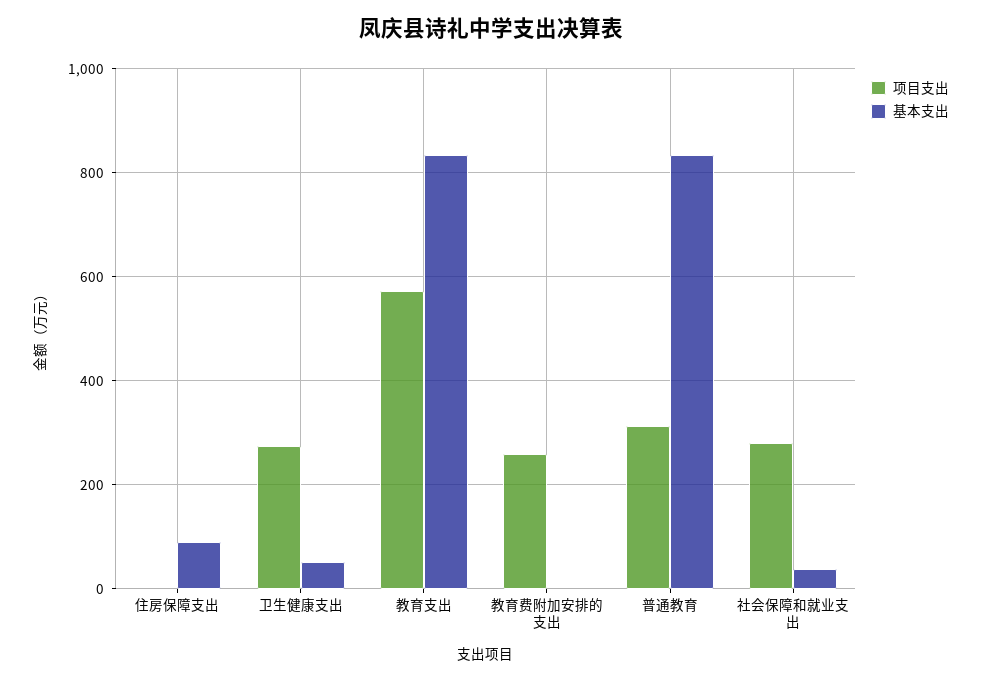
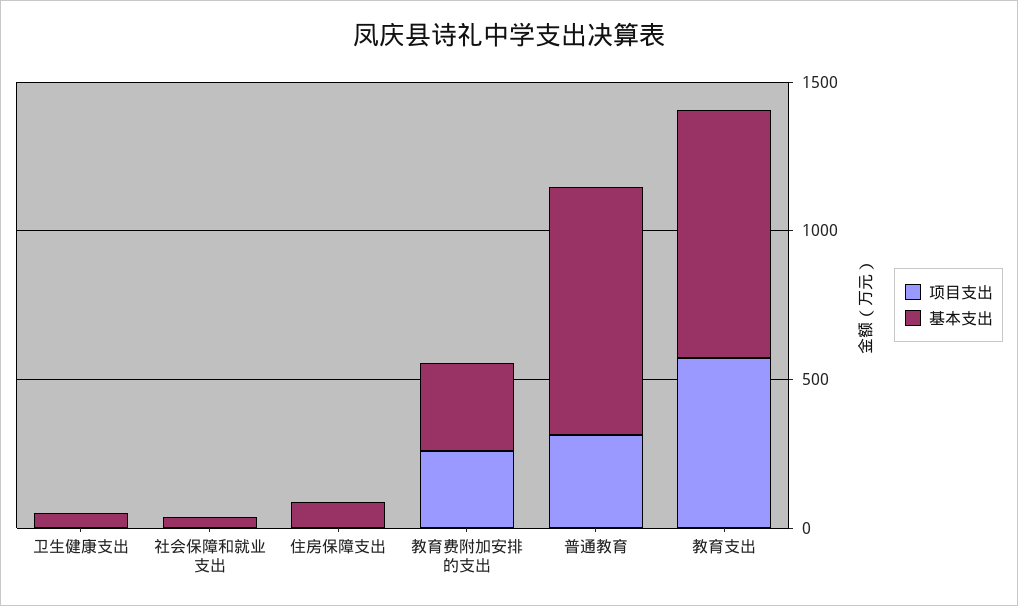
  {
    "项目支出": {
      "住房保障支出": 0,
-     "卫生健康支出": 280,
+     "卫生健康支出": 0,
      "教育支出": 580,
      "教育费附加安排的支出": 260,
      "普通教育": 320,
-     "社会保障和就业支出": 280
+     "社会保障和就业支出": 0
    },
    "基本支出": {
      "住房保障支出": 80,
      "卫生健康支出": 60,
      "教育支出": 840,
-     "教育费附加安排的支出": 0,
+     "教育费附加安排的支出": 300,
      "普通教育": 840,
      "社会保障和就业支出": 40
    }
  }

